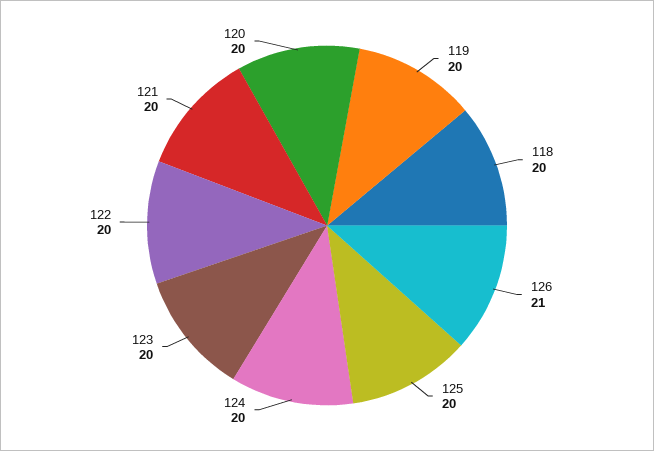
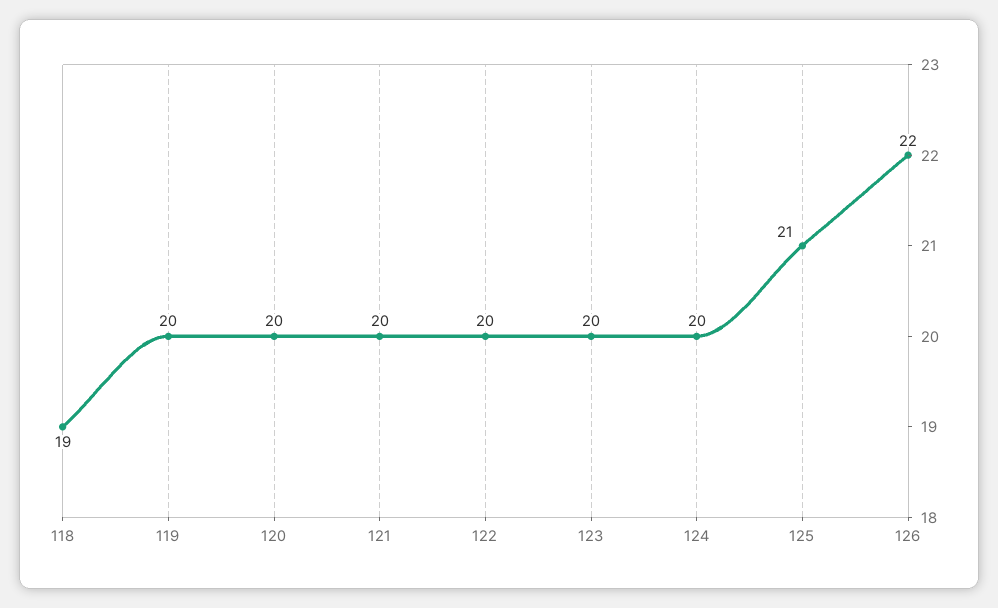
  {
    "119": 20,
-   "118": 20,
+   "118": 19,
-   "126": 21,
+   "126": 22,
-   "125": 20,
+   "125": 21,
    "124": 20,
    "123": 20,
    "122": 20,
    "121": 20,
    "120": 20
  }

